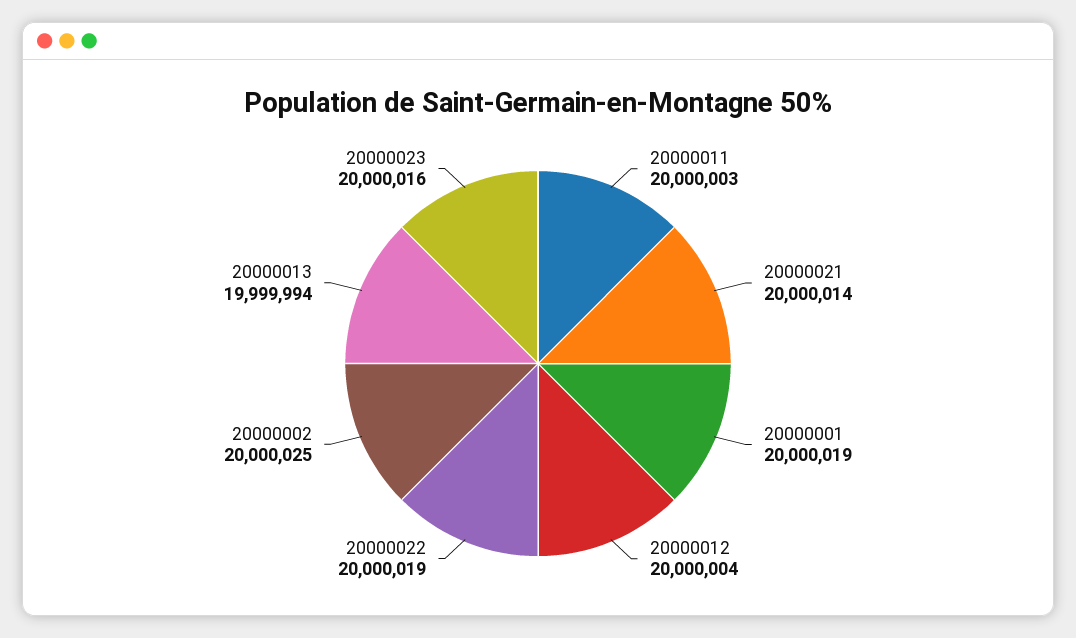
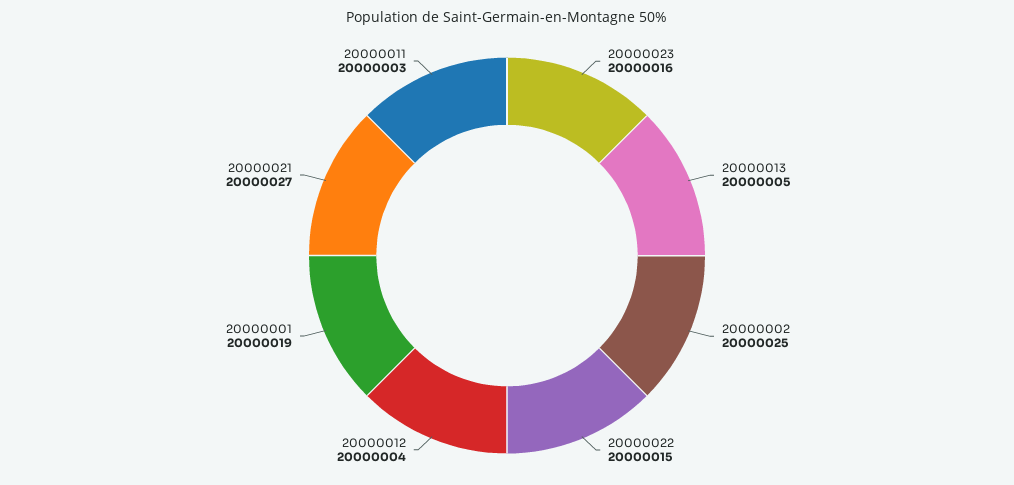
  {
    "20000011": 20000003,
-   "20000021": 20000014,
+   "20000021": 20000027,
    "20000001": 20000019,
    "20000012": 20000004,
-   "20000022": 20000019,
+   "20000022": 20000015,
    "20000002": 20000025,
-   "20000013": 19999994,
+   "20000013": 20000005,
    "20000023": 20000016
  }

